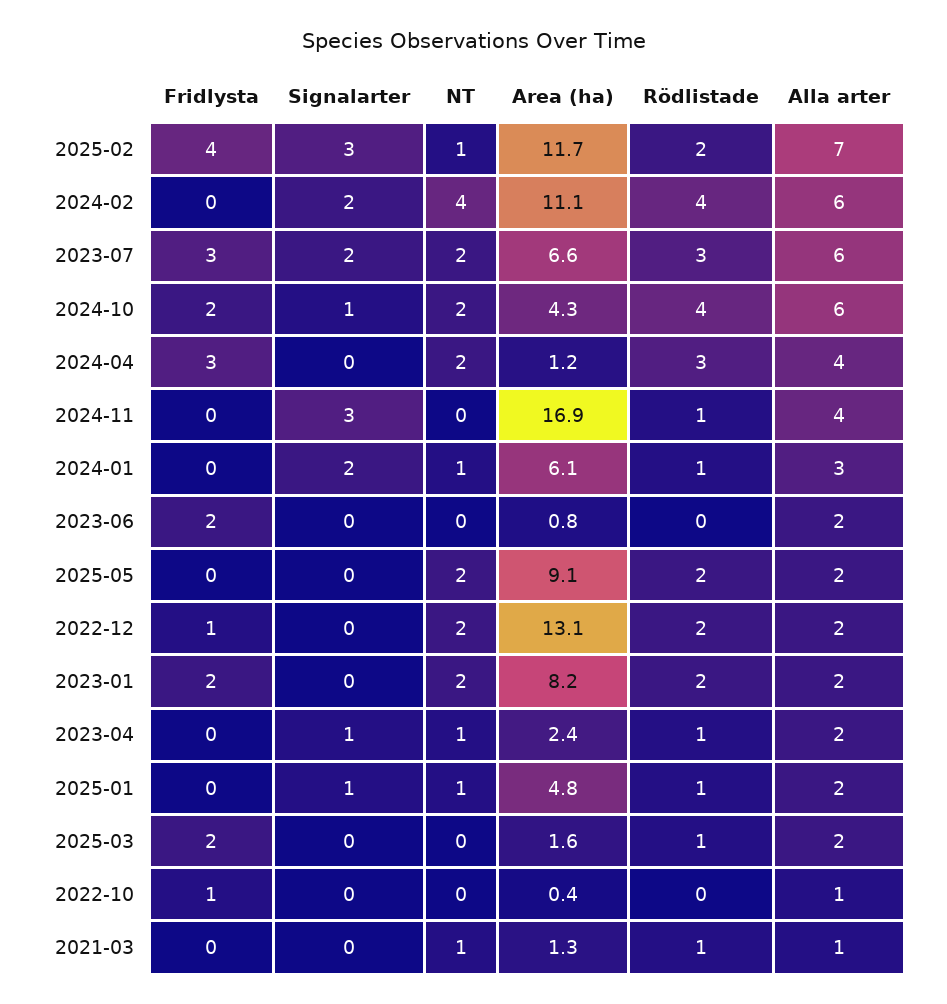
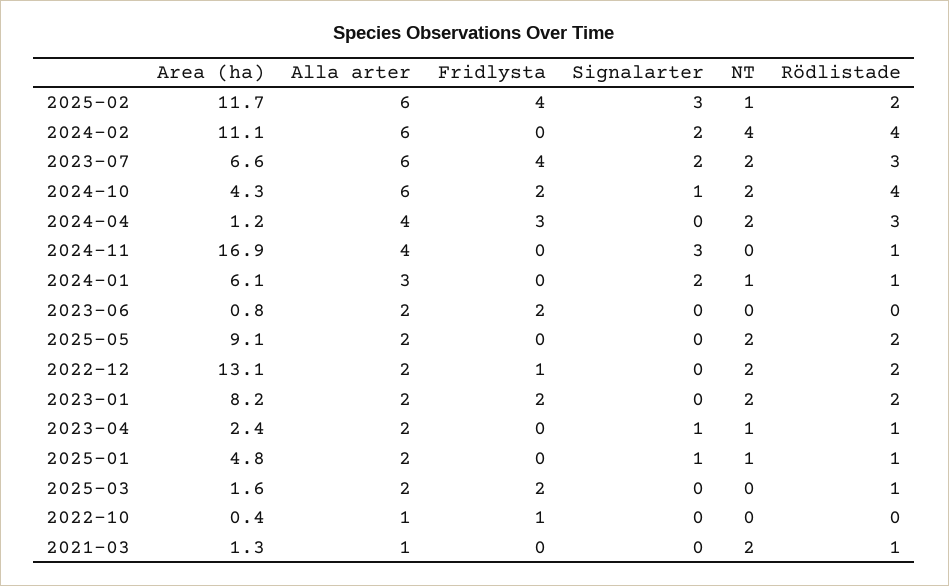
  {
    "Fridlysta": {
      "2025-02": 4,
      "2024-02": 0,
-     "2023-07": 3,
+     "2023-07": 4,
      "2024-10": 2,
      "2024-04": 3,
      "2024-11": 0,
      "2024-01": 0,
      "2023-06": 2,
      "2025-05": 0,
      "2022-12": 1,
      "2023-01": 2,
      "2023-04": 0,
      "2025-01": 0,
      "2025-03": 2,
      "2022-10": 1,
      "2021-03": 0
    },
    "Signalarter": {
      "2025-02": 3,
      "2024-02": 2,
      "2023-07": 2,
      "2024-10": 1,
      "2024-04": 0,
      "2024-11": 3,
      "2024-01": 2,
      "2023-06": 0,
      "2025-05": 0,
      "2022-12": 0,
      "2023-01": 0,
      "2023-04": 1,
      "2025-01": 1,
      "2025-03": 0,
      "2022-10": 0,
      "2021-03": 0
    },
    "NT": {
      "2025-02": 1,
      "2024-02": 4,
      "2023-07": 2,
      "2024-10": 2,
      "2024-04": 2,
      "2024-11": 0,
      "2024-01": 1,
      "2023-06": 0,
      "2025-05": 2,
      "2022-12": 2,
      "2023-01": 2,
      "2023-04": 1,
      "2025-01": 1,
      "2025-03": 0,
      "2022-10": 0,
-     "2021-03": 1
+     "2021-03": 2
    },
    "Area (ha)": {
      "2025-02": 11.7,
      "2024-02": 11.1,
      "2023-07": 6.6,
      "2024-10": 4.3,
      "2024-04": 1.2,
      "2024-11": 16.9,
      "2024-01": 6.1,
      "2023-06": 0.8,
      "2025-05": 9.1,
      "2022-12": 13.1,
      "2023-01": 8.2,
      "2023-04": 2.4,
      "2025-01": 4.8,
      "2025-03": 1.6,
      "2022-10": 0.4,
      "2021-03": 1.3
    },
    "Rödlistade": {
      "2025-02": 2,
      "2024-02": 4,
      "2023-07": 3,
      "2024-10": 4,
      "2024-04": 3,
      "2024-11": 1,
      "2024-01": 1,
      "2023-06": 0,
      "2025-05": 2,
      "2022-12": 2,
      "2023-01": 2,
      "2023-04": 1,
      "2025-01": 1,
      "2025-03": 1,
      "2022-10": 0,
      "2021-03": 1
    },
    "Alla arter": {
-     "2025-02": 7,
+     "2025-02": 6,
      "2024-02": 6,
      "2023-07": 6,
      "2024-10": 6,
      "2024-04": 4,
      "2024-11": 4,
      "2024-01": 3,
      "2023-06": 2,
      "2025-05": 2,
      "2022-12": 2,
      "2023-01": 2,
      "2023-04": 2,
      "2025-01": 2,
      "2025-03": 2,
      "2022-10": 1,
      "2021-03": 1
    }
  }

